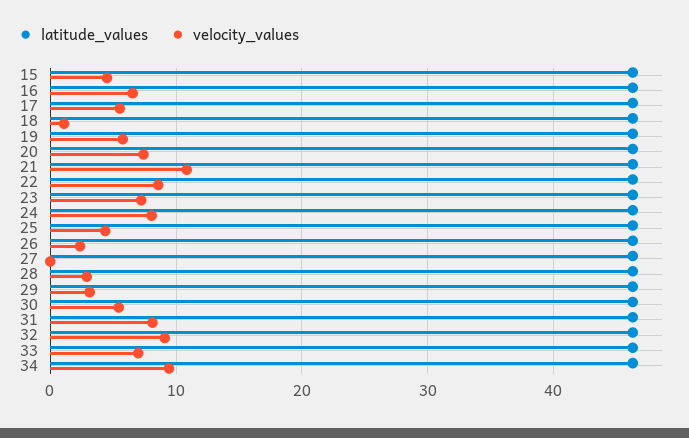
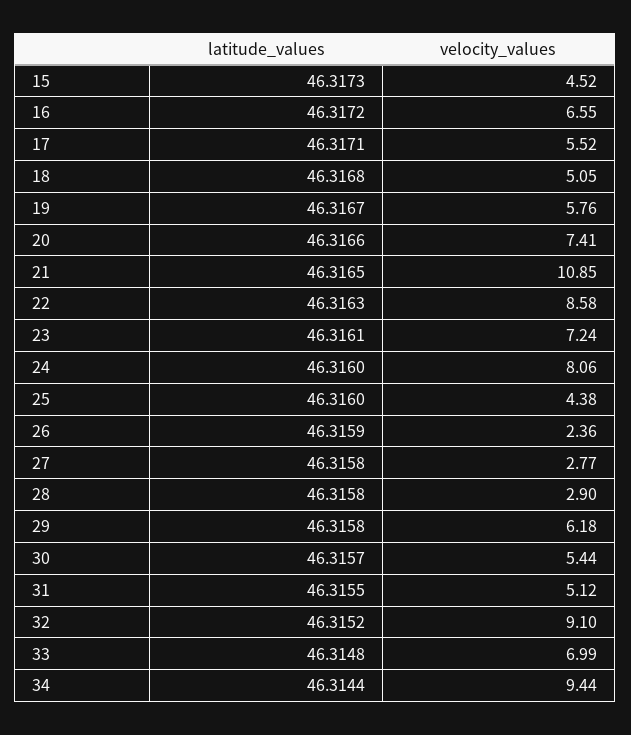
  {
    "latitude_values": {
      "15": 46.3173,
      "16": 46.3172,
      "17": 46.3171,
      "18": 46.3168,
      "19": 46.3167,
      "20": 46.3166,
      "21": 46.3165,
      "22": 46.3163,
      "23": 46.3161,
      "24": 46.316,
      "25": 46.316,
      "26": 46.3159,
      "27": 46.3158,
      "28": 46.3158,
      "29": 46.3158,
      "30": 46.3157,
      "31": 46.3155,
      "32": 46.3152,
      "33": 46.3148,
      "34": 46.3144
    },
    "velocity_values": {
      "15": 4.52,
      "16": 6.55,
      "17": 5.52,
-     "18": 1,
+     "18": 5.05,
      "19": 5.76,
      "20": 7.41,
      "21": 10.85,
      "22": 8.58,
      "23": 7.24,
      "24": 8.06,
      "25": 4.38,
      "26": 2.36,
-     "27": 0,
+     "27": 2.77,
      "28": 2.9,
-     "29": 3,
+     "29": 6.18,
      "30": 5.44,
-     "31": 8,
+     "31": 5.12,
      "32": 9.1,
      "33": 6.99,
      "34": 9.44
    }
  }

